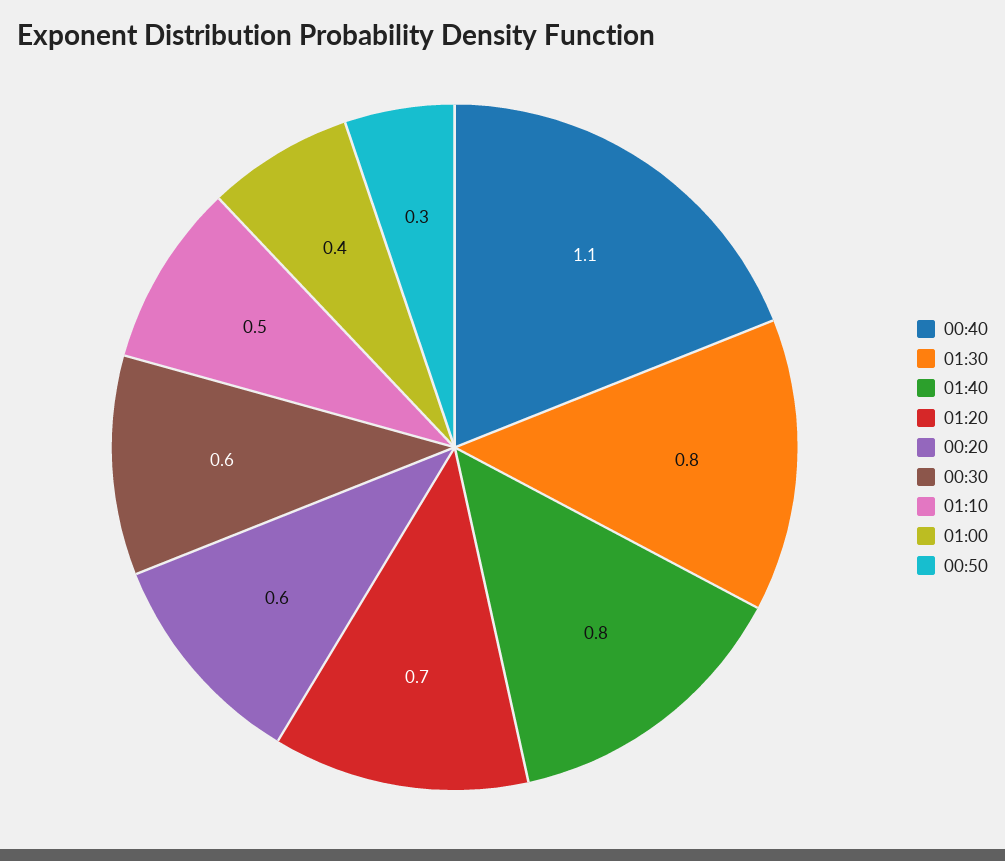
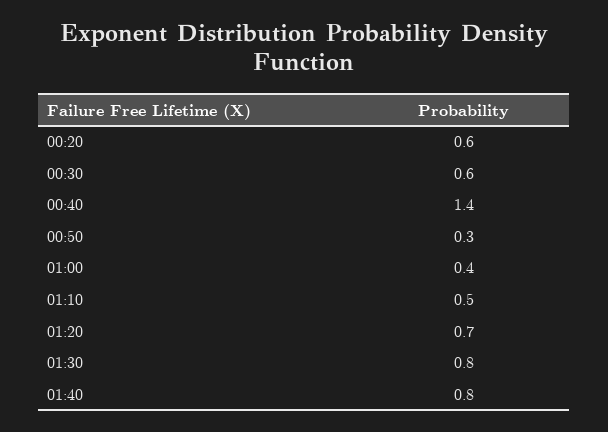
  {
-   "00:40": 1.1,
+   "00:40": 1.4,
    "01:30": 0.8,
    "01:40": 0.8,
    "01:20": 0.7,
    "00:20": 0.6,
    "00:30": 0.6,
    "01:10": 0.5,
    "01:00": 0.4,
    "00:50": 0.3
  }

